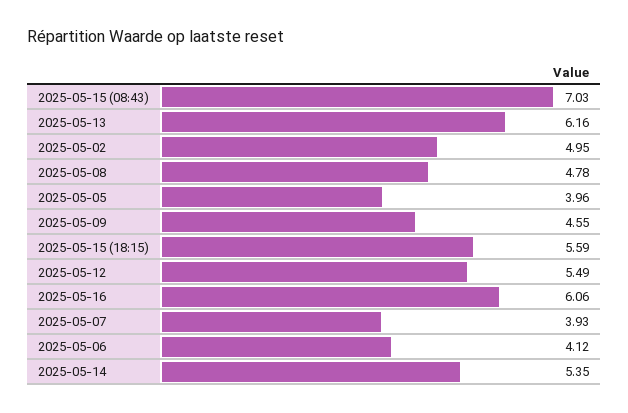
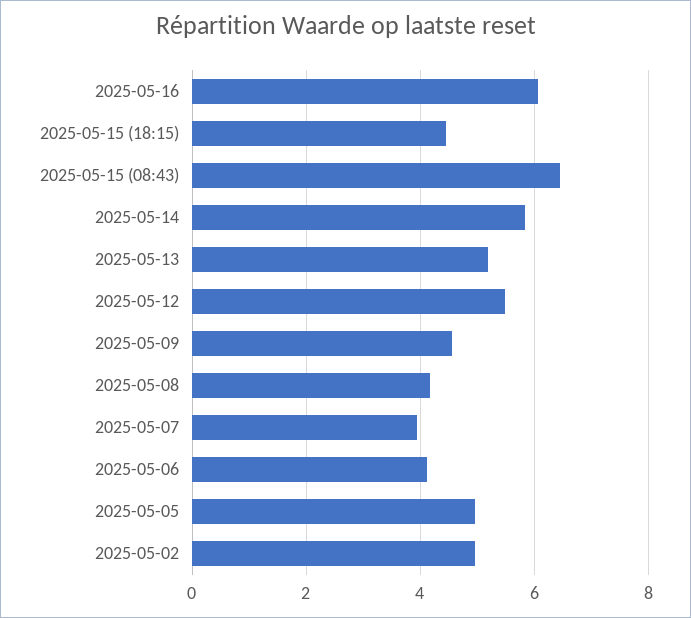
  {
-   "2025-05-15 (08:43)": 7.03,
+   "2025-05-15 (08:43)": 6.4,
-   "2025-05-13": 6.16,
+   "2025-05-13": 5.2,
    "2025-05-02": 4.95,
-   "2025-05-08": 4.78,
+   "2025-05-08": 4.2,
-   "2025-05-05": 3.96,
+   "2025-05-05": 5,
    "2025-05-09": 4.55,
-   "2025-05-15 (18:15)": 5.59,
+   "2025-05-15 (18:15)": 4.4,
    "2025-05-12": 5.49,
    "2025-05-16": 6.06,
    "2025-05-07": 3.93,
    "2025-05-06": 4.12,
-   "2025-05-14": 5.35
+   "2025-05-14": 5.8
  }

